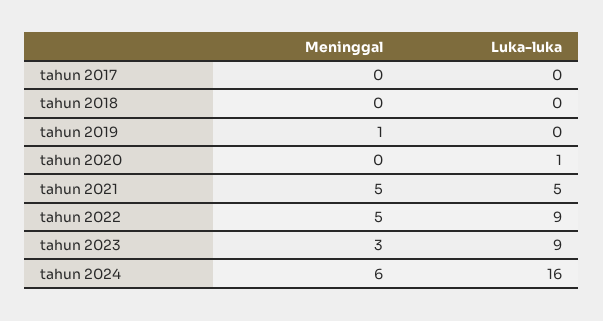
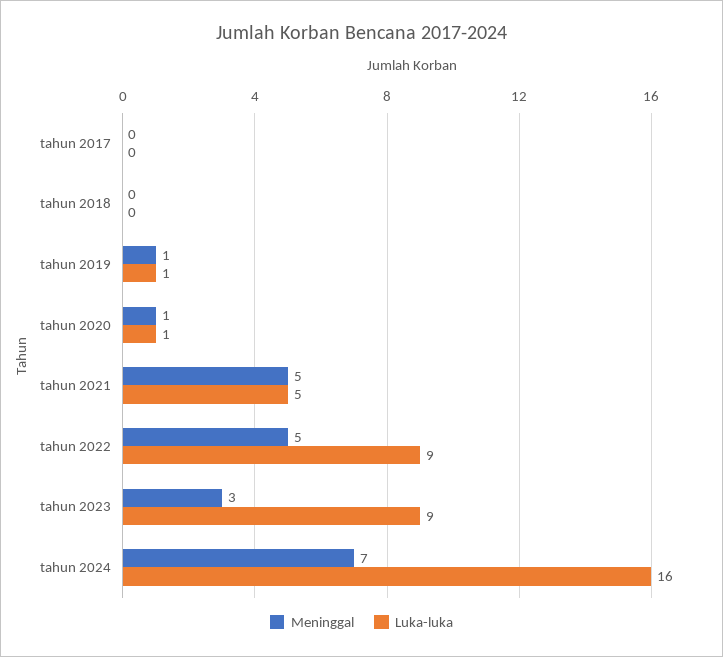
  {
    "Meninggal": {
      "tahun 2017": 0,
      "tahun 2018": 0,
      "tahun 2019": 1,
-     "tahun 2020": 0,
+     "tahun 2020": 1,
      "tahun 2021": 5,
      "tahun 2022": 5,
      "tahun 2023": 3,
-     "tahun 2024": 6
+     "tahun 2024": 7
    },
    "Luka-luka": {
      "tahun 2017": 0,
      "tahun 2018": 0,
-     "tahun 2019": 0,
+     "tahun 2019": 1,
      "tahun 2020": 1,
      "tahun 2021": 5,
      "tahun 2022": 9,
      "tahun 2023": 9,
      "tahun 2024": 16
    }
  }

